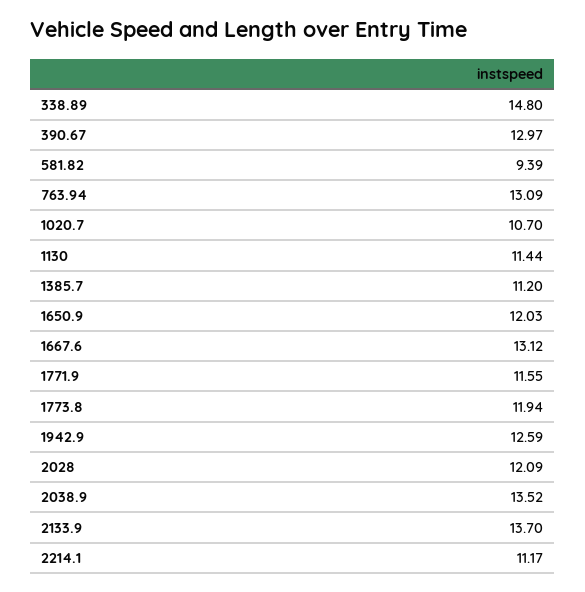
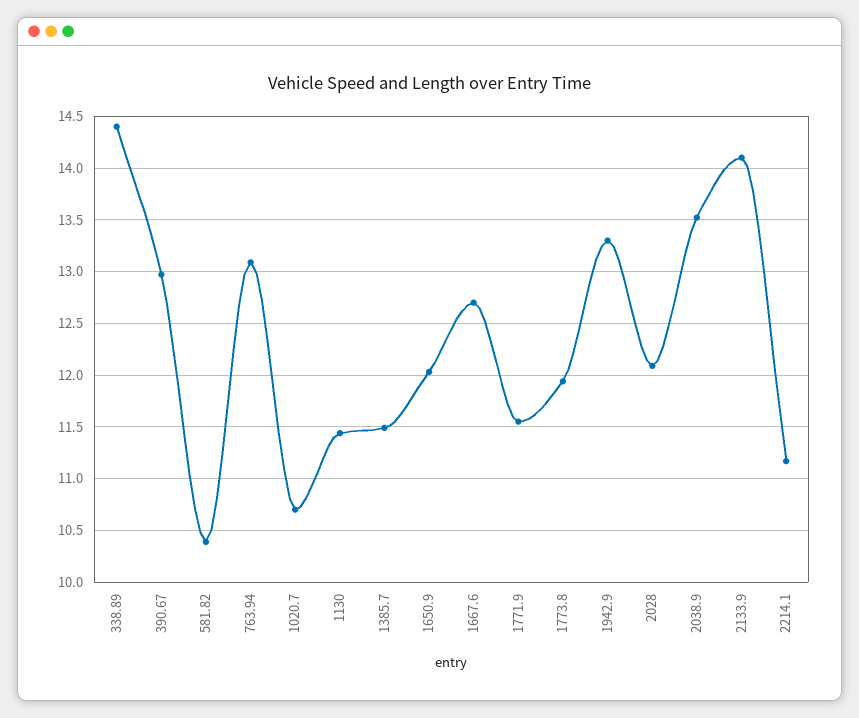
  {
-   "338.89": 14.8,
+   "338.89": 14.4,
    "390.67": 12.97,
-   "581.82": 9.39,
+   "581.82": 10.4,
    "763.94": 13.09,
    "1020.7": 10.7,
    "1130": 11.44,
-   "1385.7": 11.2,
+   "1385.7": 11.5,
    "1650.9": 12.03,
-   "1667.6": 13.12,
+   "1667.6": 12.7,
    "1771.9": 11.55,
    "1773.8": 11.94,
-   "1942.9": 12.59,
+   "1942.9": 13.3,
    "2028": 12.09,
    "2038.9": 13.52,
-   "2133.9": 13.7,
+   "2133.9": 14.1,
    "2214.1": 11.17
  }

